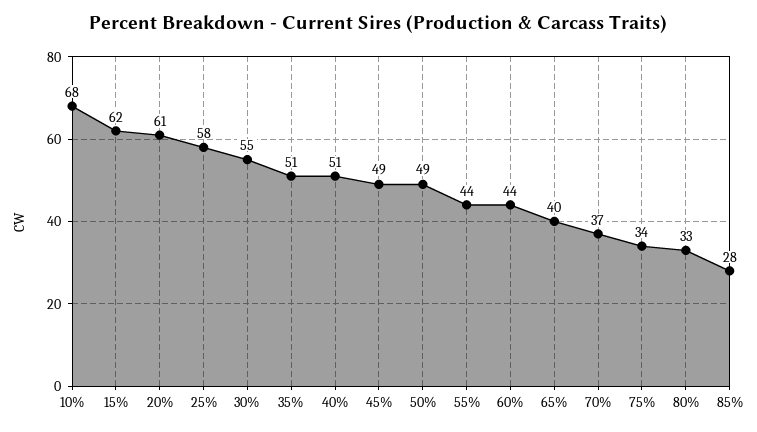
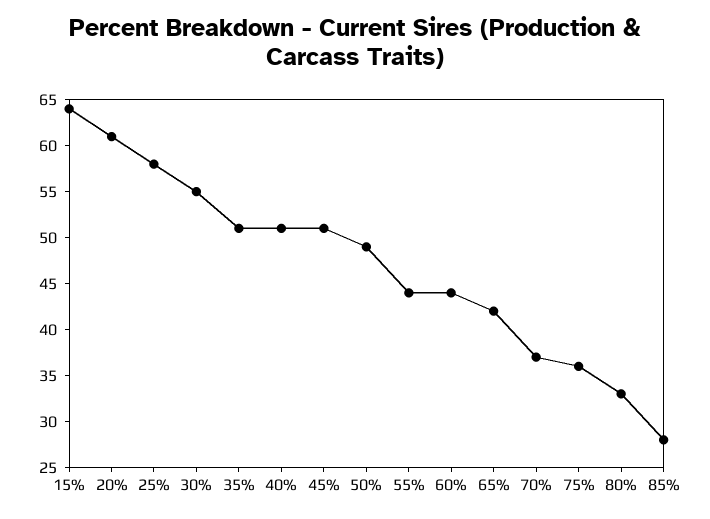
  {
-   "10%": 68,
-   "15%": 62,
+   "15%": 64,
    "20%": 61,
    "25%": 58,
    "30%": 55,
    "35%": 51,
    "40%": 51,
-   "45%": 49,
+   "45%": 51,
    "50%": 49,
    "55%": 44,
    "60%": 44,
-   "65%": 40,
+   "65%": 42,
    "70%": 37,
-   "75%": 34,
+   "75%": 36,
    "80%": 33,
    "85%": 28
  }

